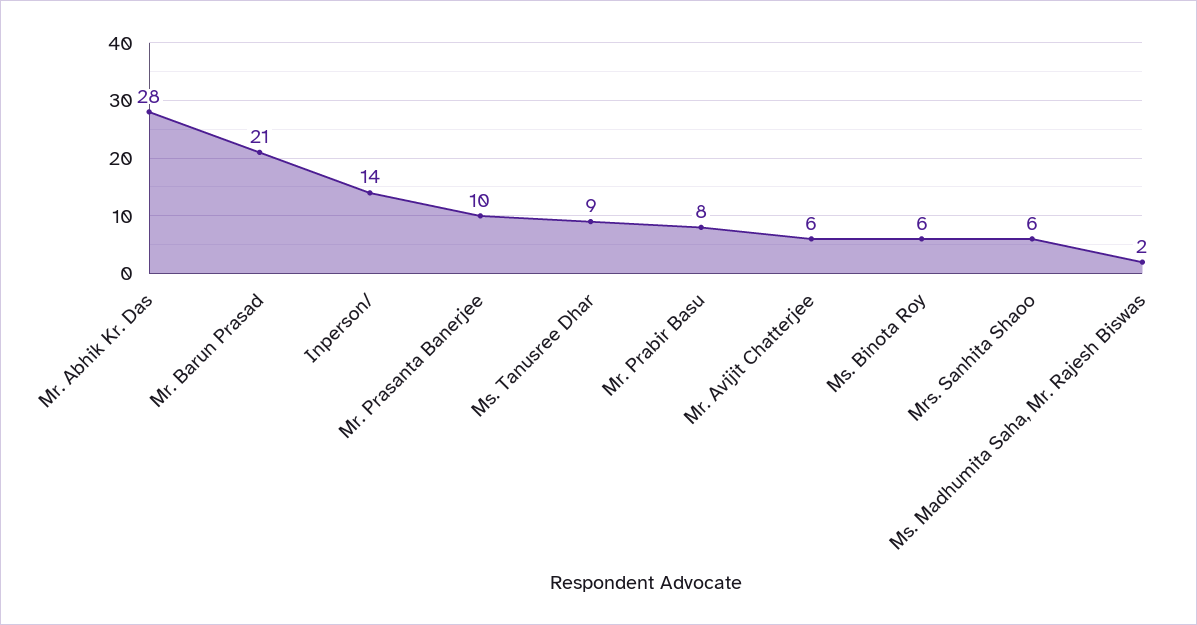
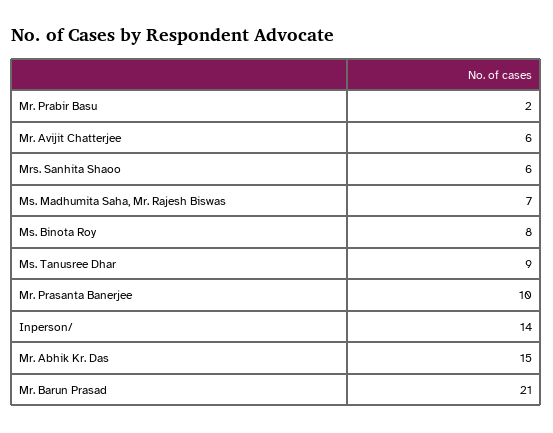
  {
-   "Mr. Abhik Kr. Das": 28,
+   "Mr. Abhik Kr. Das": 15,
    "Mr. Barun Prasad": 21,
    "Inperson/": 14,
    "Mr. Prasanta Banerjee": 10,
    "Ms. Tanusree Dhar": 9,
-   "Mr. Prabir Basu": 8,
+   "Mr. Prabir Basu": 2,
    "Mr. Avijit Chatterjee": 6,
-   "Ms. Binota Roy": 6,
+   "Ms. Binota Roy": 8,
    "Mrs. Sanhita Shaoo": 6,
-   "Ms. Madhumita Saha, Mr. Rajesh Biswas": 2
+   "Ms. Madhumita Saha, Mr. Rajesh Biswas": 7
  }

